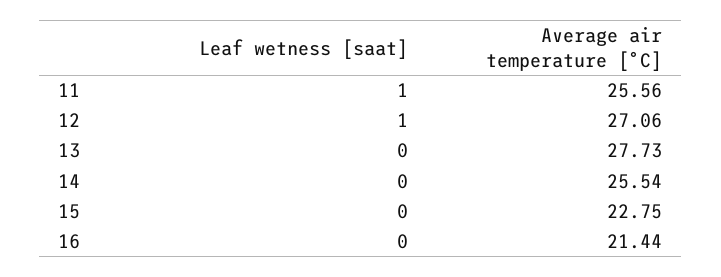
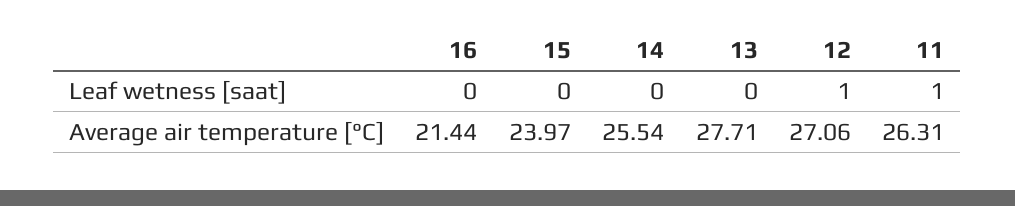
  {
    "Leaf wetness [saat]": {
      "11": 1,
      "12": 1,
      "13": 0,
      "14": 0,
      "15": 0,
      "16": 0
    },
    "Average air temperature [°C]": {
-     "11": 25.56,
+     "11": 26.31,
      "12": 27.06,
-     "13": 27.73,
+     "13": 27.71,
      "14": 25.54,
-     "15": 22.75,
+     "15": 23.97,
      "16": 21.44
    }
  }

